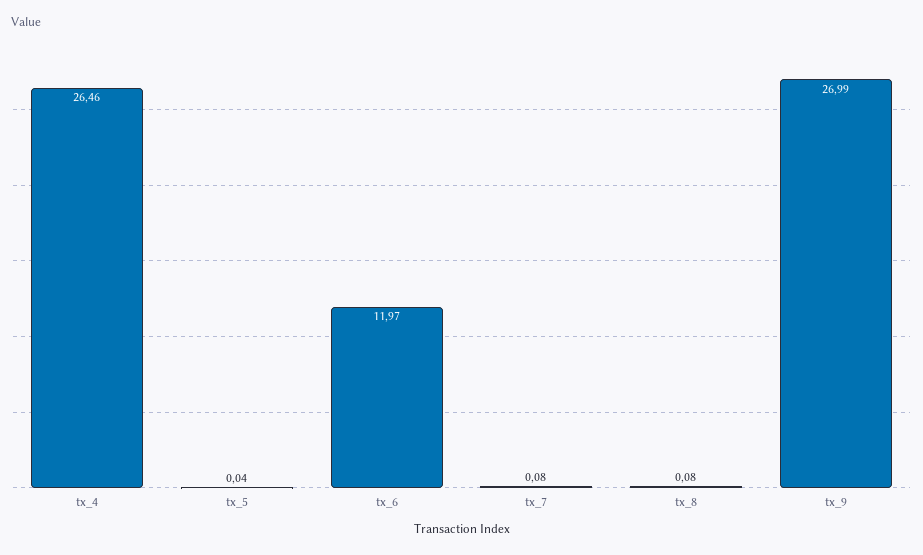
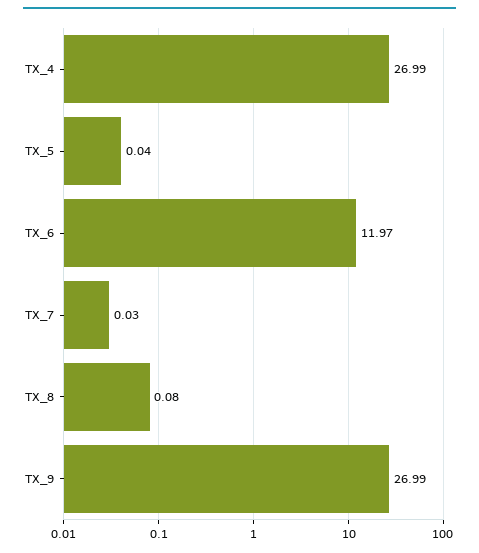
  {
-   "tx_4": 26.46,
+   "tx_4": 26.99,
    "tx_5": 0.04,
    "tx_6": 11.97,
-   "tx_7": 0.08,
+   "tx_7": 0.03,
    "tx_8": 0.08,
    "tx_9": 26.99
  }

